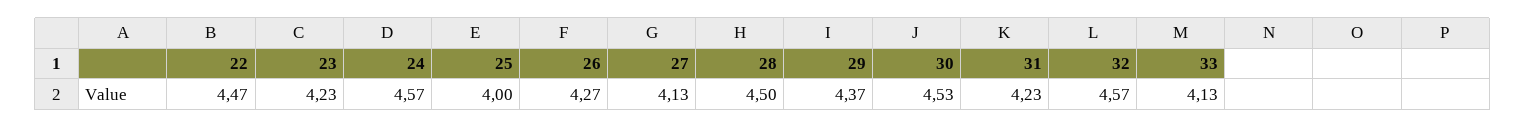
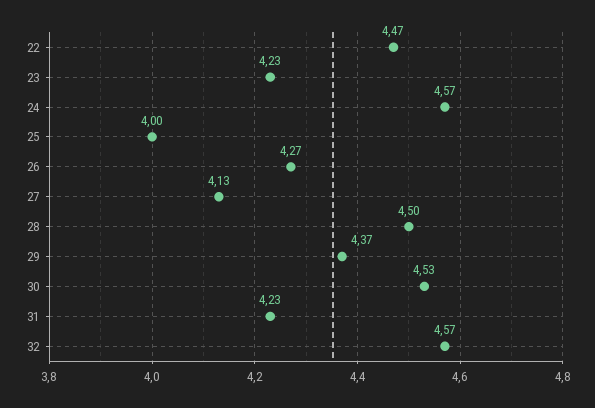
  {
    "22": 4.47,
    "23": 4.23,
    "24": 4.57,
    "25": 4,
    "26": 4.27,
    "27": 4.13,
    "28": 4.5,
    "29": 4.37,
    "30": 4.53,
    "31": 4.23,
-   "32": 4.57,
+   "32": 4.57
-   "33": 4.13
  }

